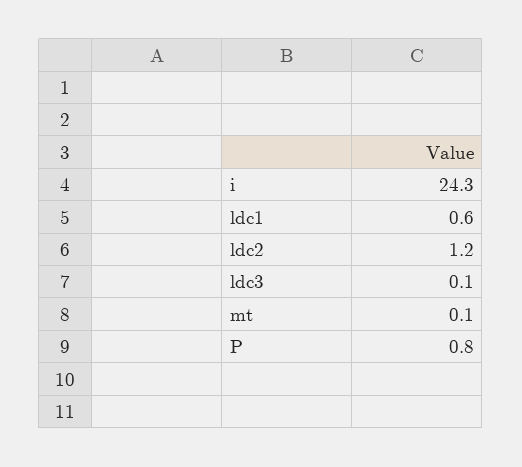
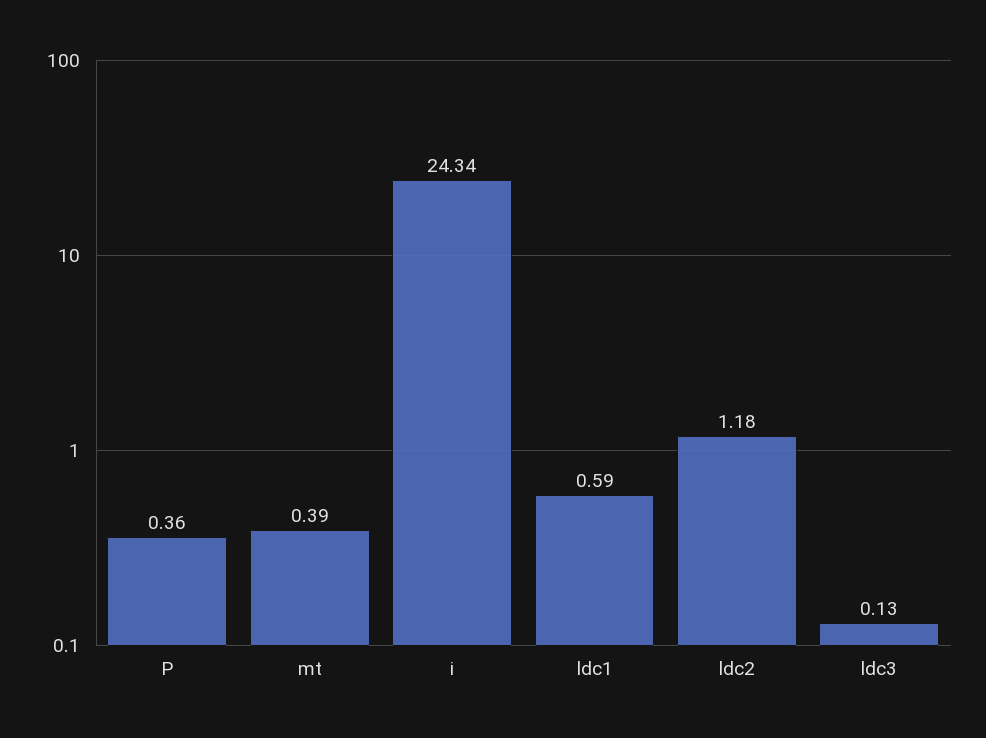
  {
    "i": 24.34,
    "ldc1": 0.59,
    "ldc2": 1.18,
    "ldc3": 0.13,
-   "mt": 0.1,
+   "mt": 0.39,
-   "P": 0.8
+   "P": 0.36
  }

